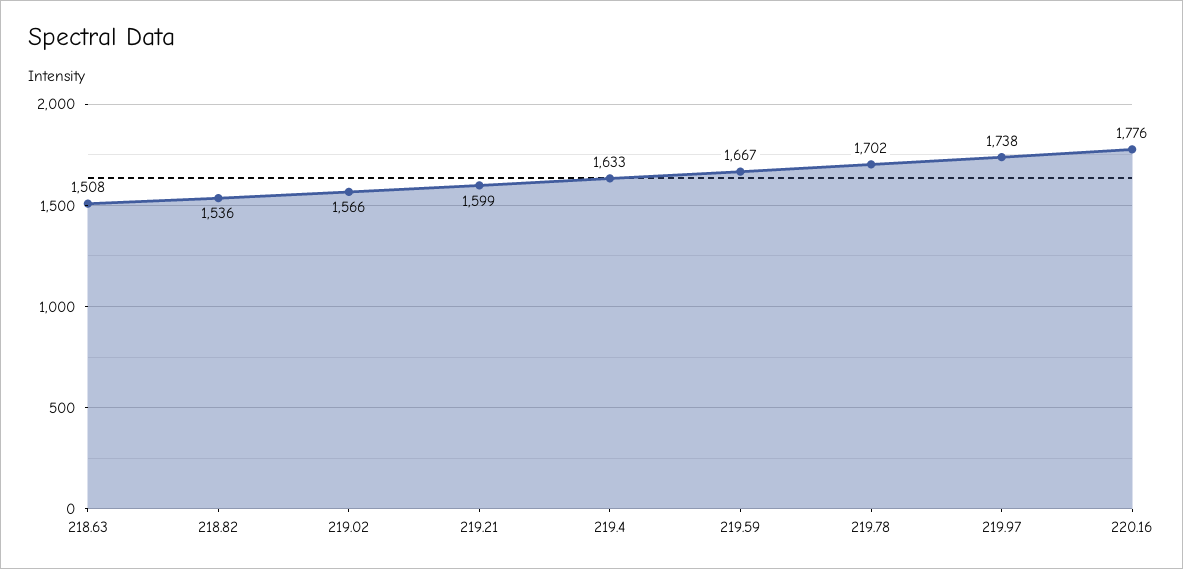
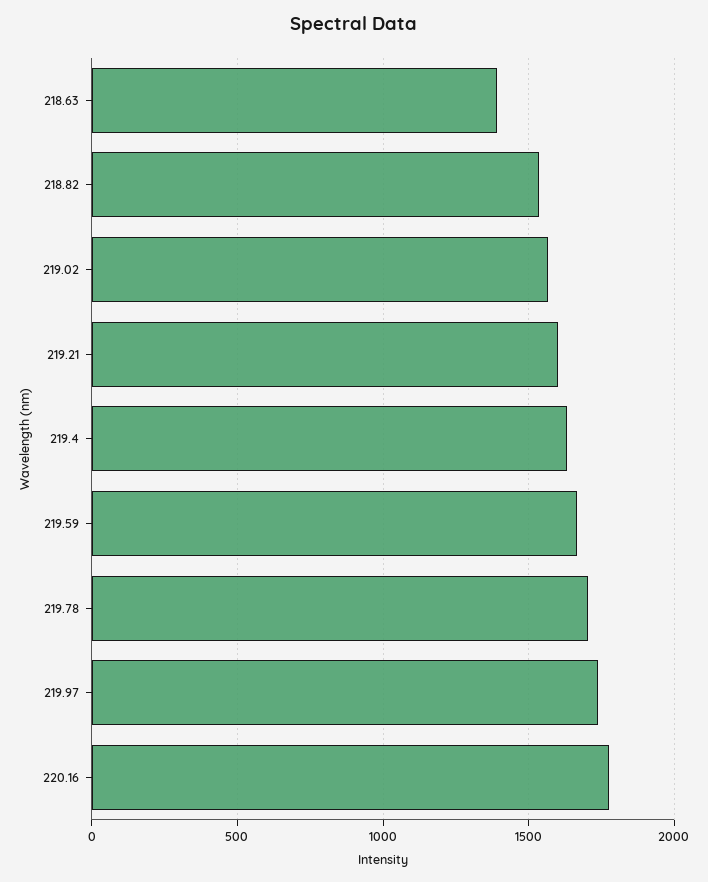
  {
-   "218.63": 1508,
+   "218.63": 1400,
    "218.82": 1536,
    "219.02": 1566,
    "219.21": 1599,
    "219.4": 1633,
    "219.59": 1667,
    "219.78": 1702,
    "219.97": 1738,
    "220.16": 1776
  }

